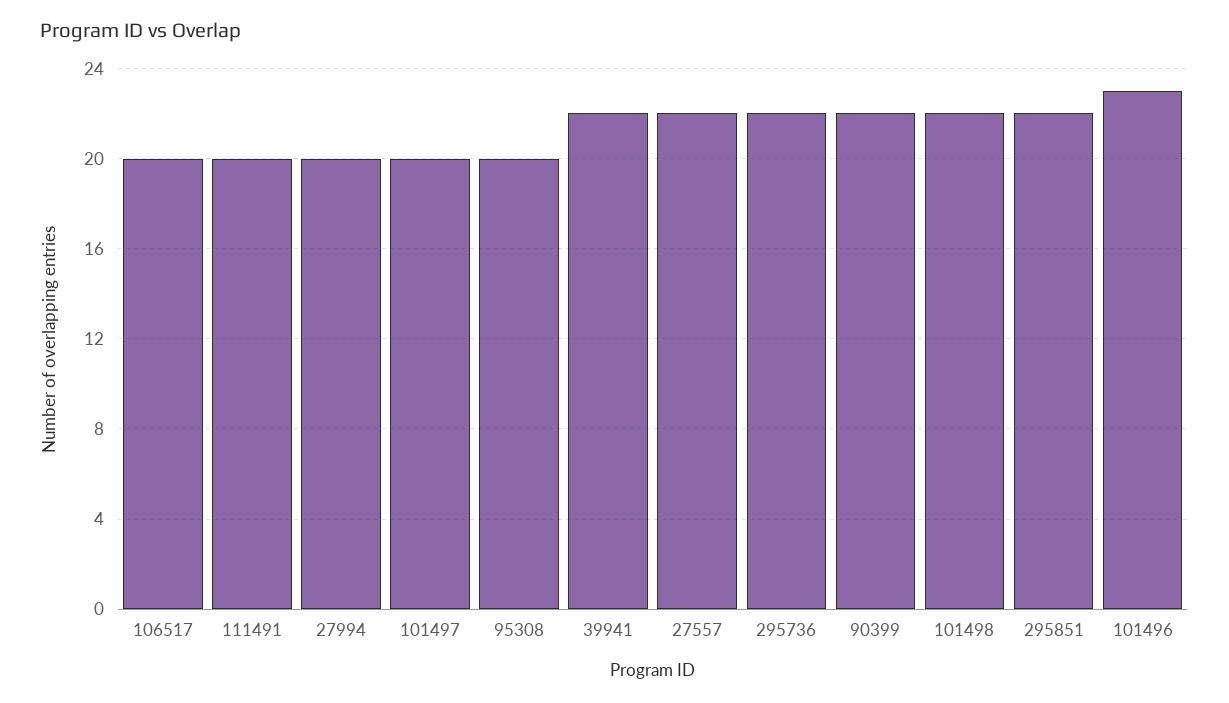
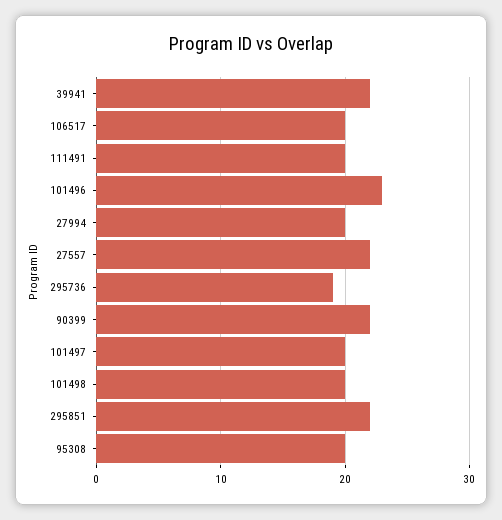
  {
    "106517": 20,
    "111491": 20,
    "27994": 20,
    "101497": 20,
    "95308": 20,
    "39941": 22,
    "27557": 22,
-   "295736": 22,
+   "295736": 19,
    "90399": 22,
-   "101498": 22,
+   "101498": 20,
    "295851": 22,
    "101496": 23
  }

